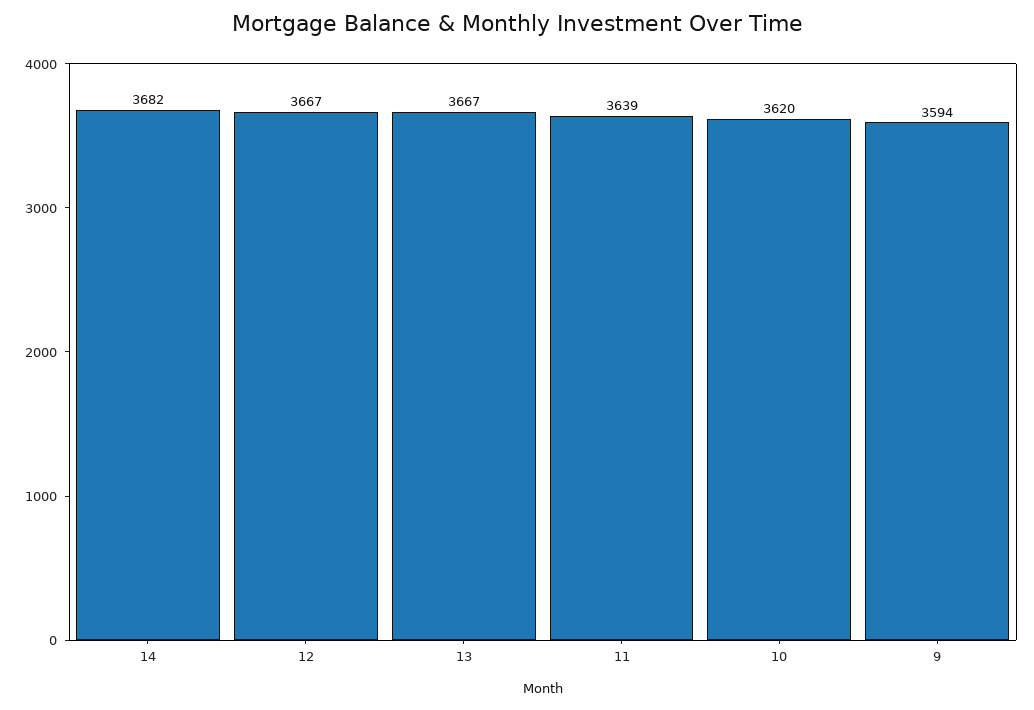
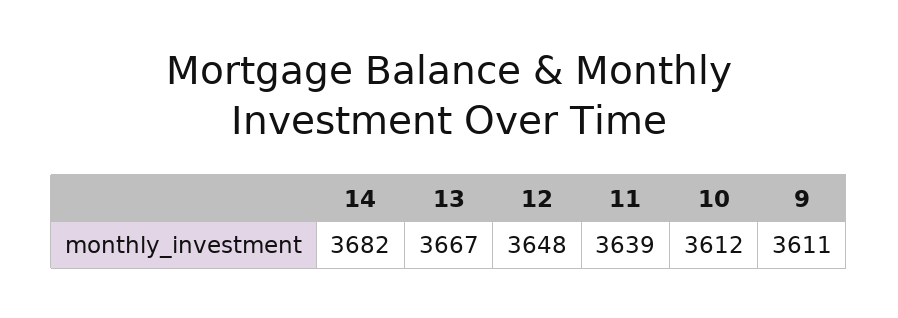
  {
    "14": 3682,
-   "12": 3667,
+   "12": 3648,
    "13": 3667,
    "11": 3639,
-   "10": 3620,
+   "10": 3612,
-   "9": 3594
+   "9": 3611
  }

